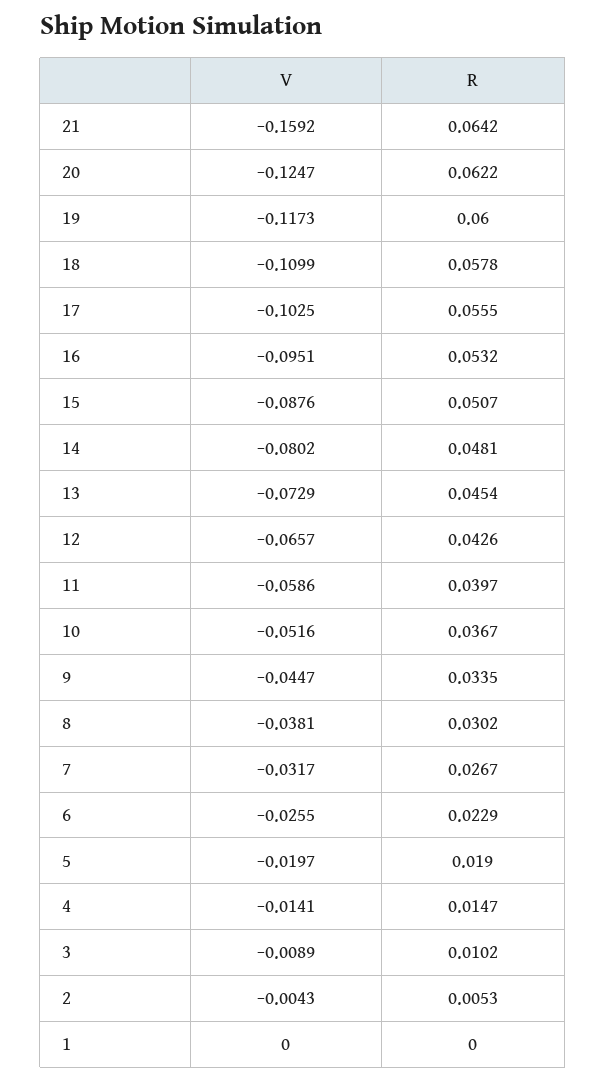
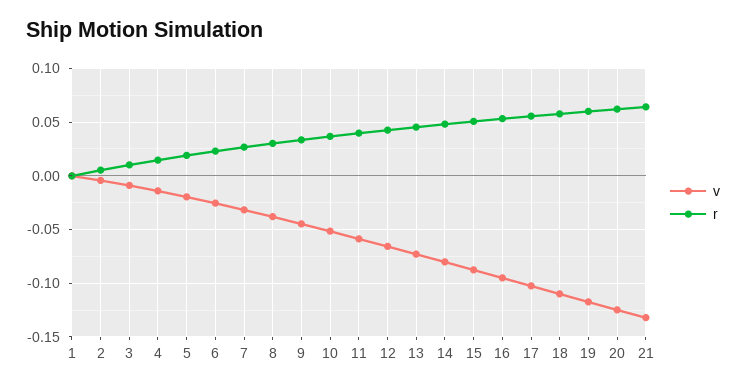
  {
    "V": {
-     "21": -0.1592,
+     "21": -0.13,
      "20": -0.1247,
      "19": -0.1173,
      "18": -0.1099,
      "17": -0.1025,
      "16": -0.0951,
      "15": -0.0876,
      "14": -0.0802,
      "13": -0.0729,
      "12": -0.0657,
      "11": -0.0586,
      "10": -0.0516,
      "9": -0.0447,
      "8": -0.0381,
      "7": -0.0317,
      "6": -0.0255,
      "5": -0.0197,
      "4": -0.0141,
      "3": -0.0089,
      "2": -0.0043,
      "1": 0
    },
    "R": {
      "21": 0.0642,
      "20": 0.0622,
      "19": 0.06,
      "18": 0.0578,
      "17": 0.0555,
      "16": 0.0532,
      "15": 0.0507,
      "14": 0.0481,
      "13": 0.0454,
      "12": 0.0426,
      "11": 0.0397,
      "10": 0.0367,
      "9": 0.0335,
      "8": 0.0302,
      "7": 0.0267,
      "6": 0.0229,
      "5": 0.019,
      "4": 0.0147,
      "3": 0.0102,
      "2": 0.0053,
      "1": 0
    }
  }

